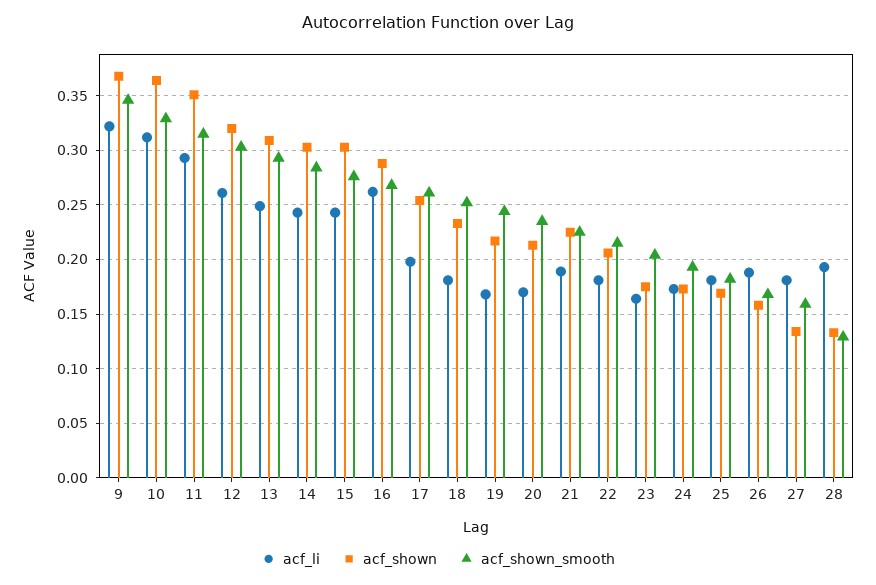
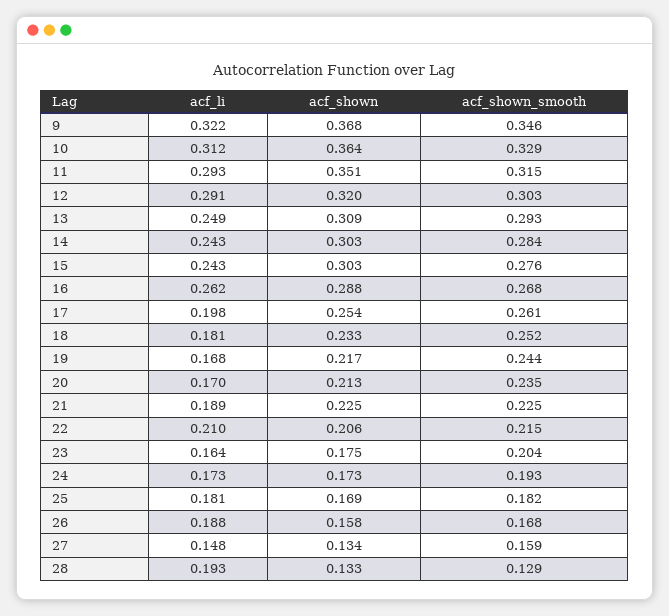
  {
    "acf_li": {
      "9": 0.322,
      "10": 0.312,
      "11": 0.293,
-     "12": 0.26,
+     "12": 0.291,
      "13": 0.249,
      "14": 0.243,
      "15": 0.243,
      "16": 0.262,
      "17": 0.198,
      "18": 0.181,
      "19": 0.168,
      "20": 0.17,
      "21": 0.189,
-     "22": 0.18,
+     "22": 0.21,
      "23": 0.164,
      "24": 0.173,
      "25": 0.181,
      "26": 0.188,
-     "27": 0.18,
+     "27": 0.148,
      "28": 0.193
    },
    "acf_shown": {
      "9": 0.368,
      "10": 0.364,
      "11": 0.351,
      "12": 0.32,
      "13": 0.309,
      "14": 0.303,
      "15": 0.303,
      "16": 0.288,
      "17": 0.254,
      "18": 0.233,
      "19": 0.217,
      "20": 0.213,
      "21": 0.225,
      "22": 0.206,
      "23": 0.175,
      "24": 0.173,
      "25": 0.169,
      "26": 0.158,
      "27": 0.134,
      "28": 0.133
    },
    "acf_shown_smooth": {
      "9": 0.346,
      "10": 0.329,
      "11": 0.315,
      "12": 0.303,
      "13": 0.293,
      "14": 0.284,
      "15": 0.276,
      "16": 0.268,
      "17": 0.261,
      "18": 0.252,
      "19": 0.244,
      "20": 0.235,
      "21": 0.225,
      "22": 0.215,
      "23": 0.204,
      "24": 0.193,
      "25": 0.182,
      "26": 0.168,
      "27": 0.159,
      "28": 0.129
    }
  }

